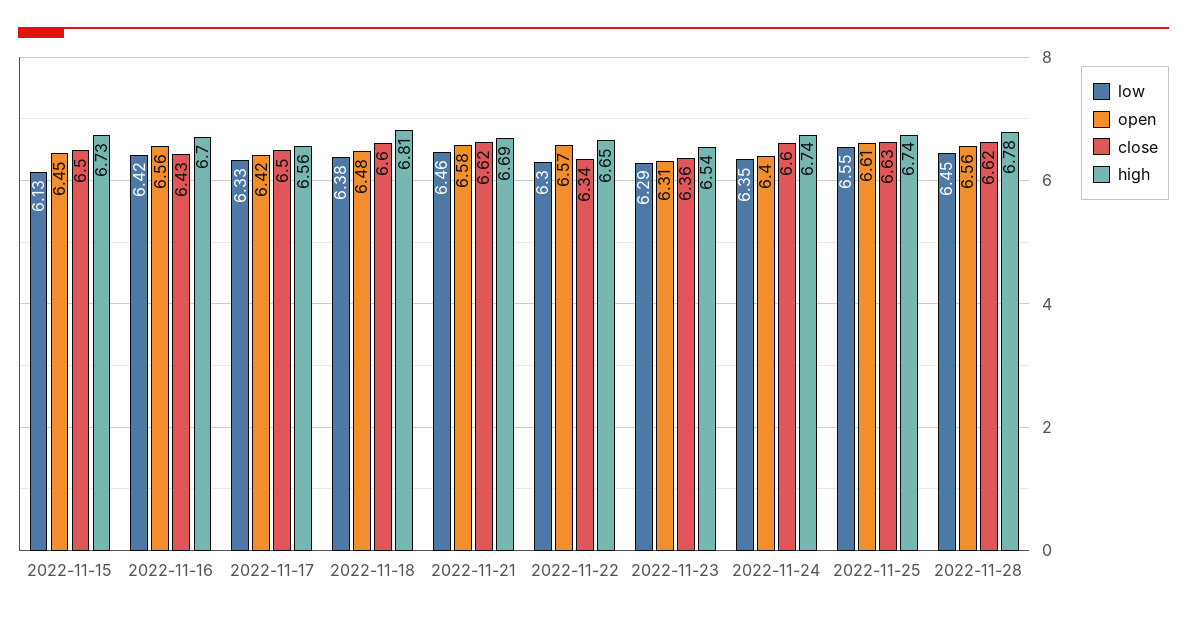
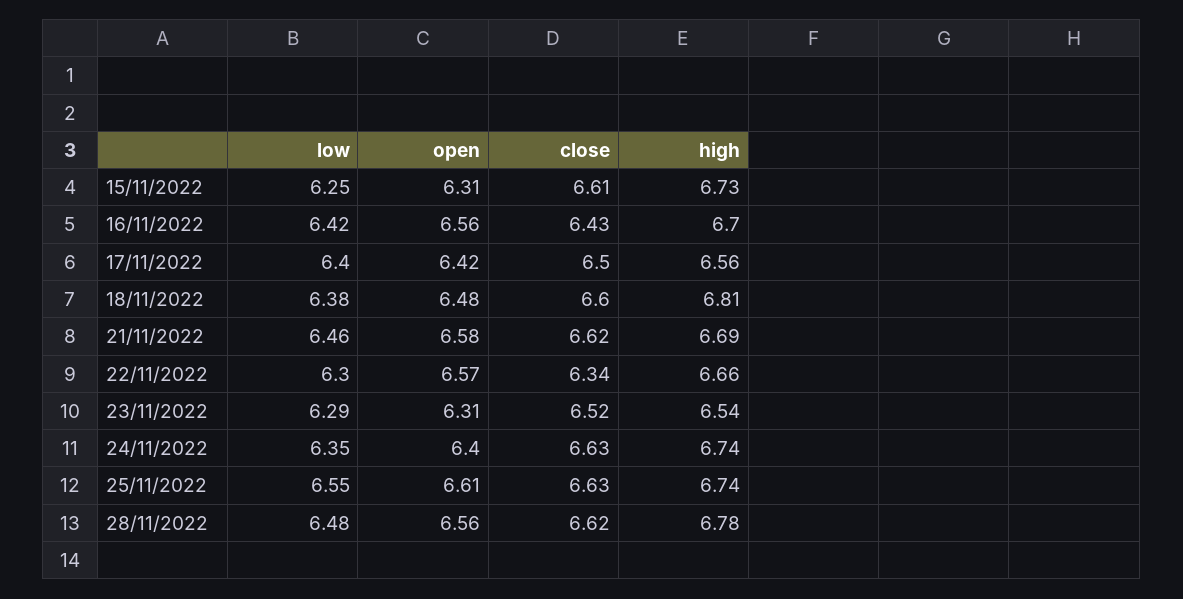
  {
    "low": {
-     "2022-11-15": 6.13,
+     "2022-11-15": 6.25,
      "2022-11-16": 6.42,
-     "2022-11-17": 6.33,
+     "2022-11-17": 6.4,
      "2022-11-18": 6.38,
      "2022-11-21": 6.46,
      "2022-11-22": 6.3,
      "2022-11-23": 6.29,
      "2022-11-24": 6.35,
      "2022-11-25": 6.55,
-     "2022-11-28": 6.45
+     "2022-11-28": 6.48
    },
    "open": {
-     "2022-11-15": 6.45,
+     "2022-11-15": 6.31,
      "2022-11-16": 6.56,
      "2022-11-17": 6.42,
      "2022-11-18": 6.48,
      "2022-11-21": 6.58,
      "2022-11-22": 6.57,
      "2022-11-23": 6.31,
      "2022-11-24": 6.4,
      "2022-11-25": 6.61,
      "2022-11-28": 6.56
    },
    "close": {
-     "2022-11-15": 6.5,
+     "2022-11-15": 6.61,
      "2022-11-16": 6.43,
      "2022-11-17": 6.5,
      "2022-11-18": 6.6,
      "2022-11-21": 6.62,
      "2022-11-22": 6.34,
-     "2022-11-23": 6.36,
+     "2022-11-23": 6.52,
-     "2022-11-24": 6.6,
+     "2022-11-24": 6.63,
      "2022-11-25": 6.63,
      "2022-11-28": 6.62
    },
    "high": {
      "2022-11-15": 6.73,
      "2022-11-16": 6.7,
      "2022-11-17": 6.56,
      "2022-11-18": 6.81,
      "2022-11-21": 6.69,
-     "2022-11-22": 6.65,
+     "2022-11-22": 6.66,
      "2022-11-23": 6.54,
      "2022-11-24": 6.74,
      "2022-11-25": 6.74,
      "2022-11-28": 6.78
    }
  }

